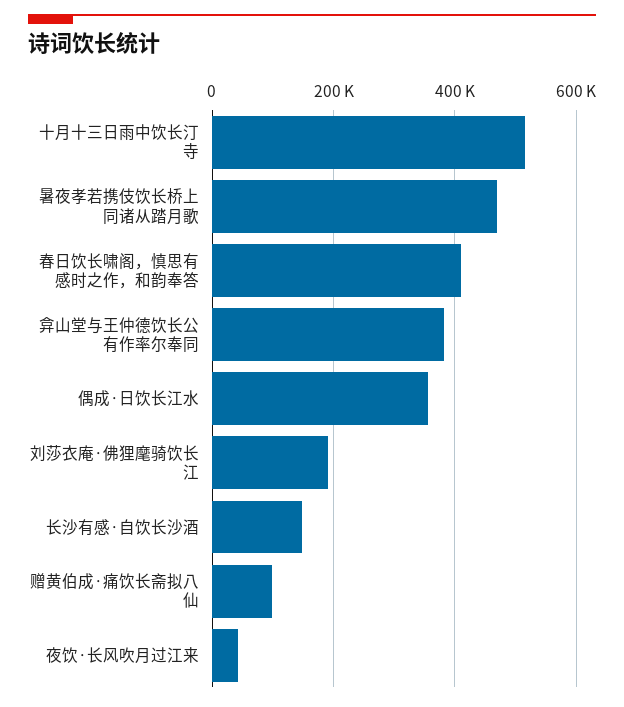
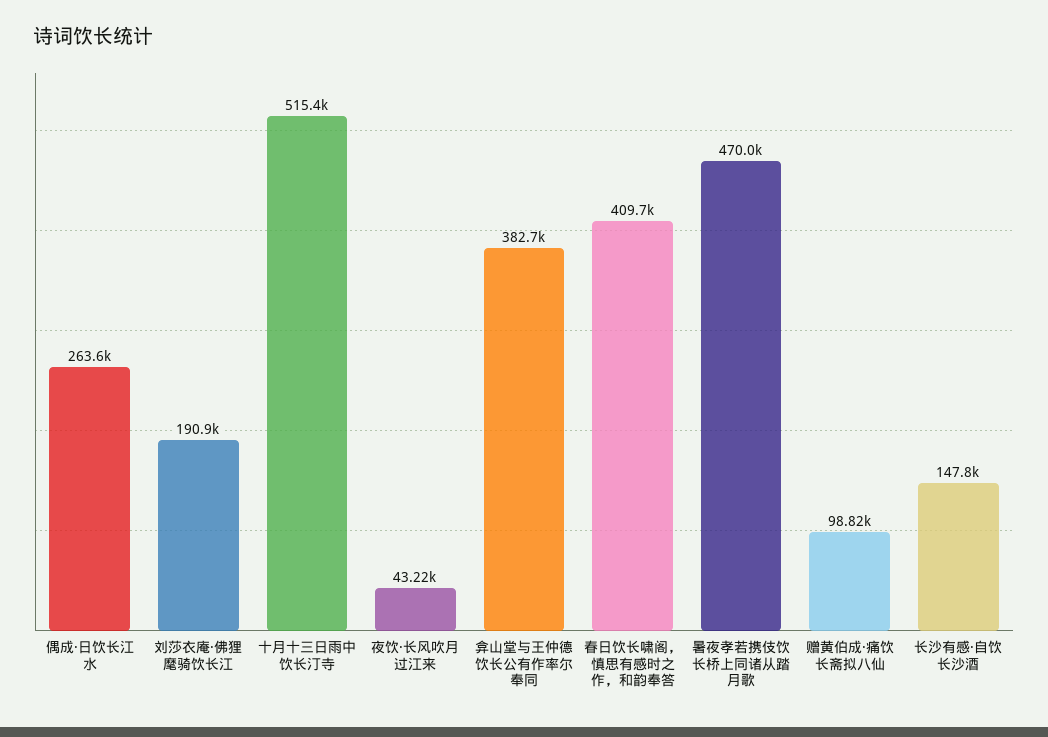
  {
    "十月十三日雨中饮长汀寺": 515400,
    "暑夜孝若携伎饮长桥上同诸从踏月歌": 470000,
    "春日饮长啸阁，慎思有感时之作，和韵奉答": 409700,
    "弇山堂与王仲德饮长公有作率尔奉同": 382700,
-   "偶成·日饮长江水": 360000,
+   "偶成·日饮长江水": 263600,
    "刘莎衣庵·佛狸麾骑饮长江": 190900,
    "长沙有感·自饮长沙酒": 147800,
    "赠黄伯成·痛饮长斋拟八仙": 98820,
    "夜饮·长风吹月过江来": 43220
  }

